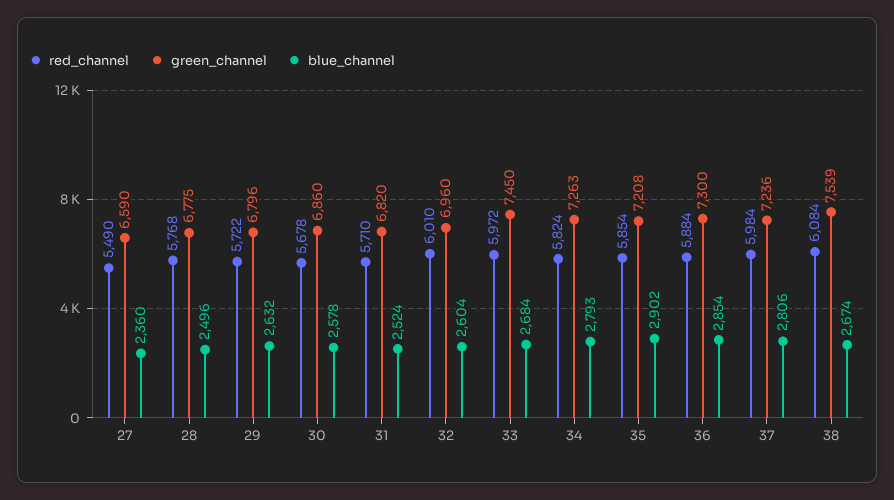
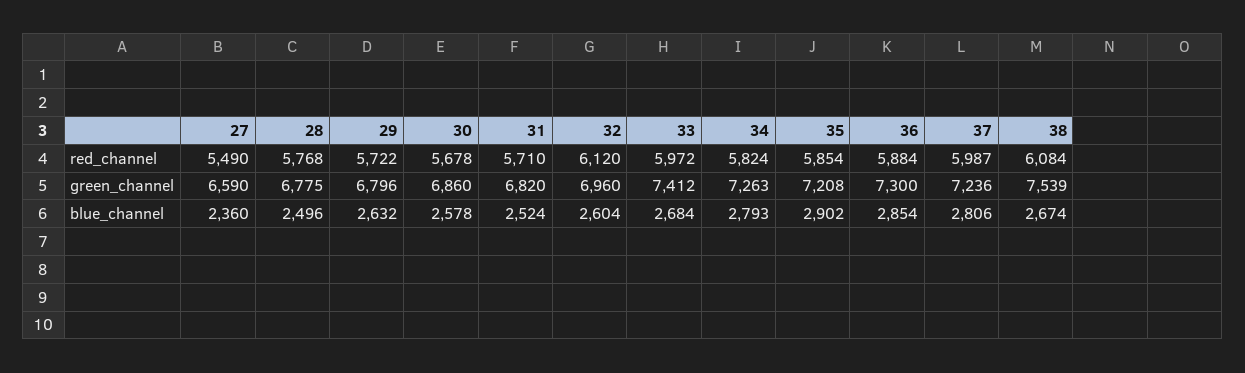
  {
    "red_channel": {
      "27": 5490,
      "28": 5768,
      "29": 5722,
      "30": 5678,
      "31": 5710,
-     "32": 6010,
+     "32": 6120,
      "33": 5972,
      "34": 5824,
      "35": 5854,
      "36": 5884,
-     "37": 5984,
+     "37": 5987,
      "38": 6084
    },
    "green_channel": {
      "27": 6590,
      "28": 6775,
      "29": 6796,
      "30": 6860,
      "31": 6820,
      "32": 6960,
-     "33": 7450,
+     "33": 7412,
      "34": 7263,
      "35": 7208,
      "36": 7300,
      "37": 7236,
      "38": 7539
    },
    "blue_channel": {
      "27": 2360,
      "28": 2496,
      "29": 2632,
      "30": 2578,
      "31": 2524,
      "32": 2604,
      "33": 2684,
      "34": 2793,
      "35": 2902,
      "36": 2854,
      "37": 2806,
      "38": 2674
    }
  }

